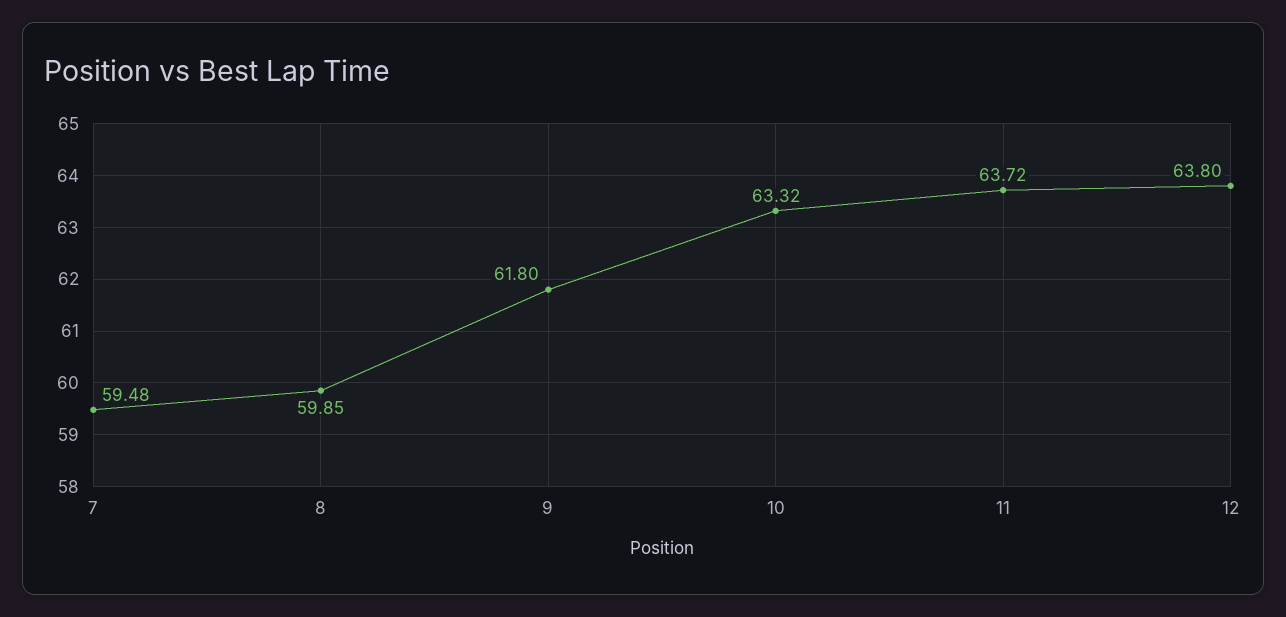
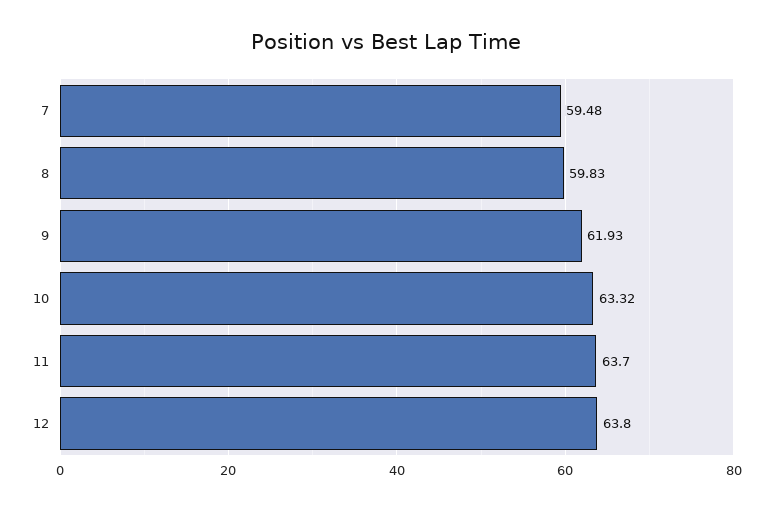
  {
    "7": 59.48,
-   "8": 59.85,
+   "8": 59.83,
-   "9": 61.8,
+   "9": 61.93,
    "10": 63.32,
-   "11": 63.72,
+   "11": 63.7,
    "12": 63.8
  }

